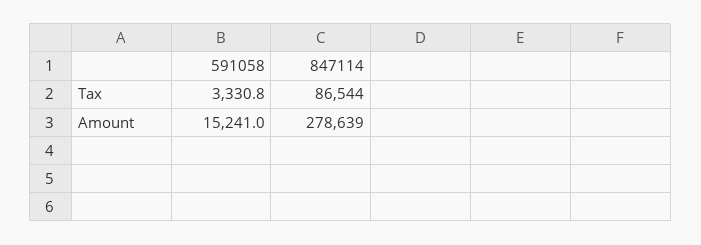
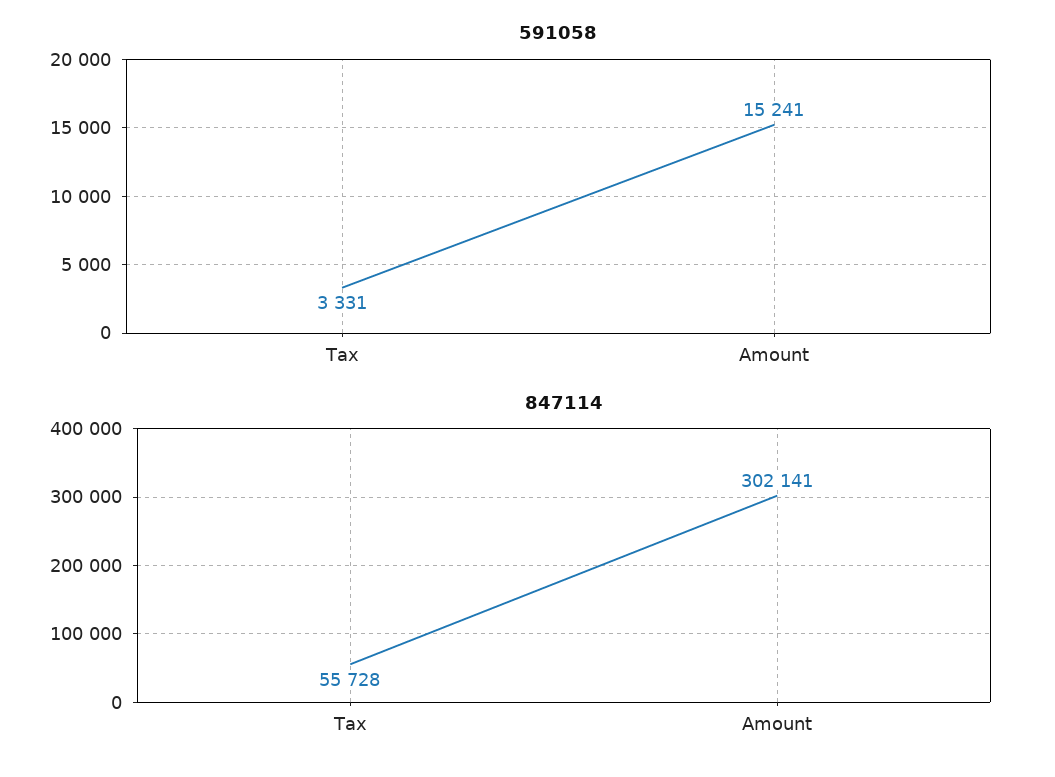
  {
    "591058": {
      "Tax": 3330.8,
      "Amount": 15241
    },
    "847114": {
-     "Tax": 86544,
+     "Tax": 55728,
-     "Amount": 278639
+     "Amount": 302141
    }
  }

